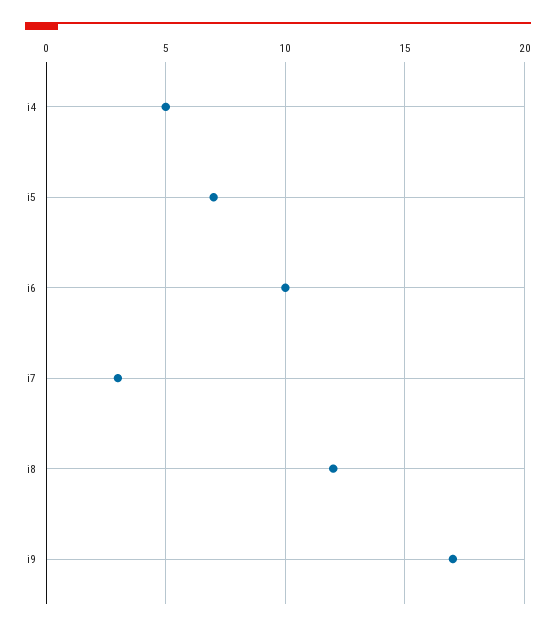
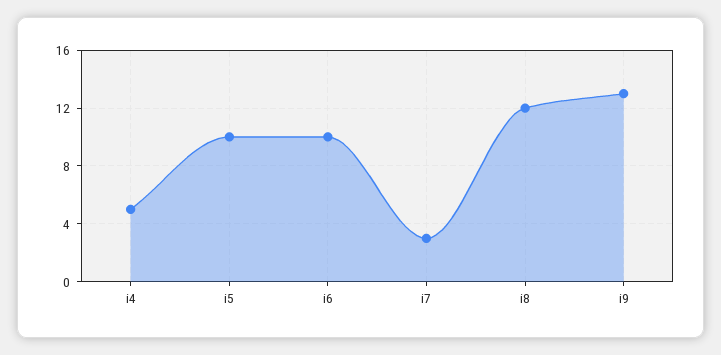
  {
    "i4": 5,
-   "i5": 7,
+   "i5": 10,
    "i6": 10,
    "i7": 3,
    "i8": 12,
-   "i9": 17
+   "i9": 13
  }

